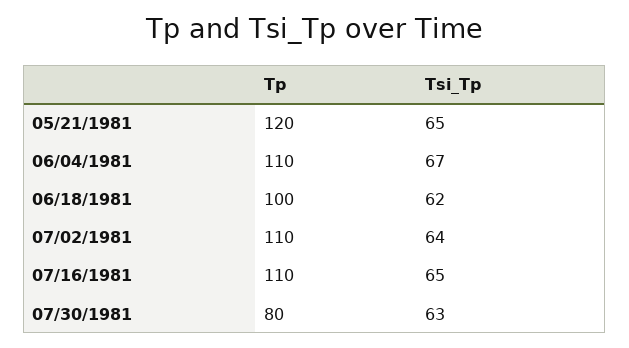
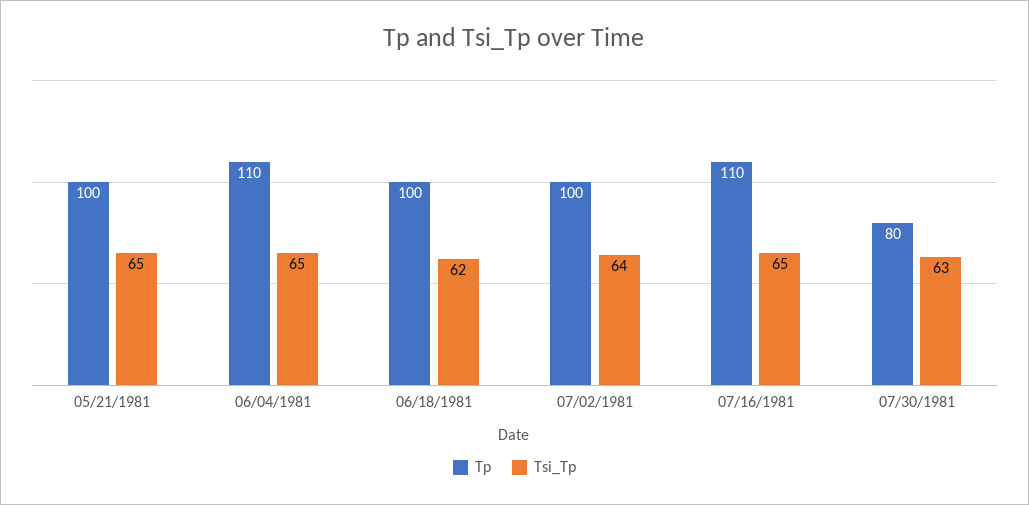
  {
    "Tp": {
-     "05/21/1981": 120,
+     "05/21/1981": 100,
      "06/04/1981": 110,
      "06/18/1981": 100,
-     "07/02/1981": 110,
+     "07/02/1981": 100,
      "07/16/1981": 110,
      "07/30/1981": 80
    },
    "Tsi_Tp": {
      "05/21/1981": 65,
-     "06/04/1981": 67,
+     "06/04/1981": 65,
      "06/18/1981": 62,
      "07/02/1981": 64,
      "07/16/1981": 65,
      "07/30/1981": 63
    }
  }

